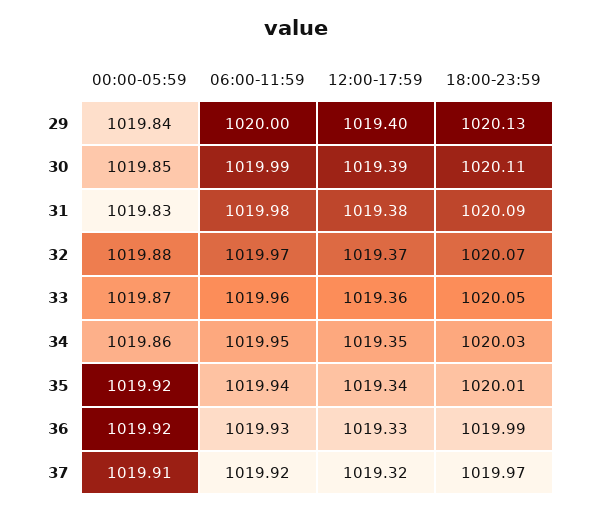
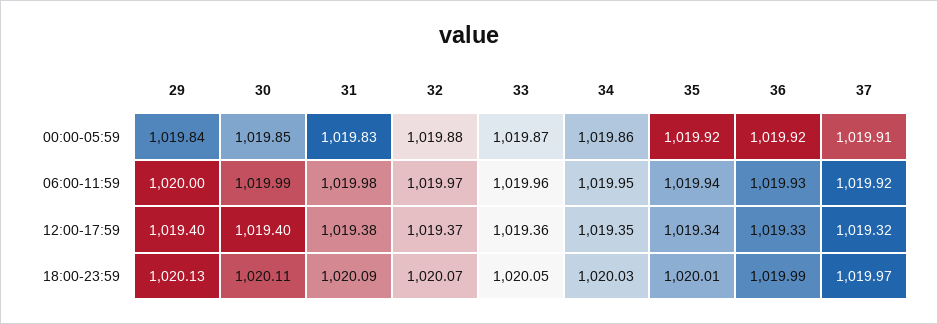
  {
    "00:00-05:59": {
      "29": 1019.84,
      "30": 1019.85,
      "31": 1019.83,
      "32": 1019.88,
      "33": 1019.87,
      "34": 1019.86,
      "35": 1019.92,
      "36": 1019.92,
      "37": 1019.91
    },
    "06:00-11:59": {
      "29": 1020,
      "30": 1019.99,
      "31": 1019.98,
      "32": 1019.97,
      "33": 1019.96,
      "34": 1019.95,
      "35": 1019.94,
      "36": 1019.93,
      "37": 1019.92
    },
    "12:00-17:59": {
      "29": 1019.4,
-     "30": 1019.39,
+     "30": 1019.4,
      "31": 1019.38,
      "32": 1019.37,
      "33": 1019.36,
      "34": 1019.35,
      "35": 1019.34,
      "36": 1019.33,
      "37": 1019.32
    },
    "18:00-23:59": {
      "29": 1020.13,
      "30": 1020.11,
      "31": 1020.09,
      "32": 1020.07,
      "33": 1020.05,
      "34": 1020.03,
      "35": 1020.01,
      "36": 1019.99,
      "37": 1019.97
    }
  }

